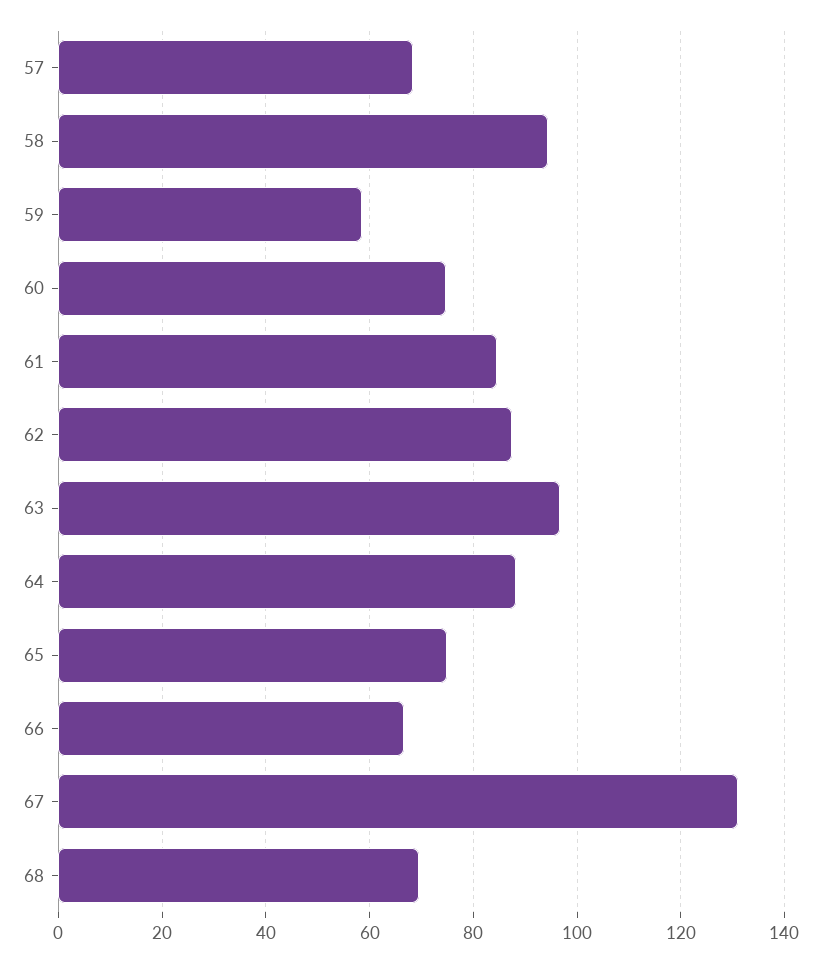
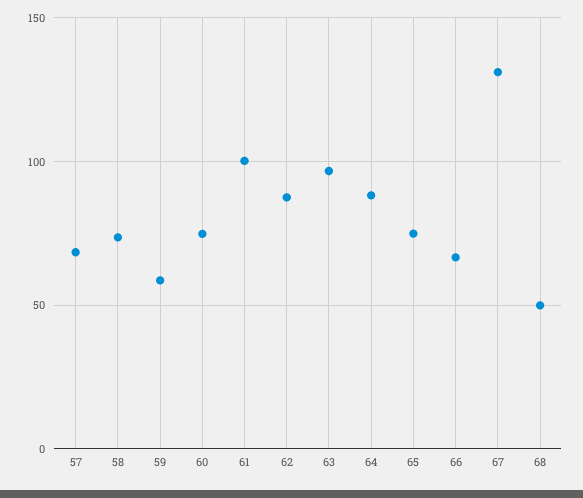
  {
    "57": 68,
-   "58": 94,
+   "58": 75,
    "59": 58,
    "60": 74,
-   "61": 84,
+   "61": 100,
    "62": 88,
    "63": 96,
    "64": 88,
    "65": 74,
    "66": 66,
    "67": 132,
-   "68": 70
+   "68": 50
  }

